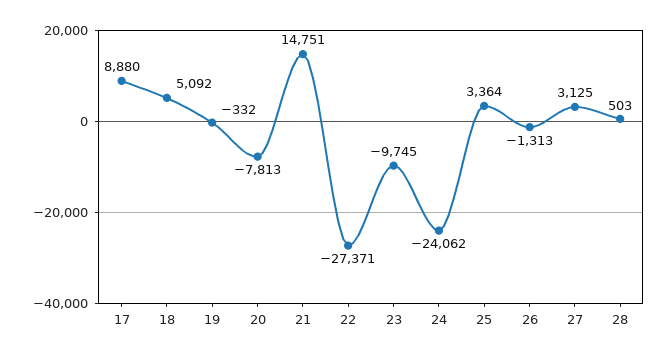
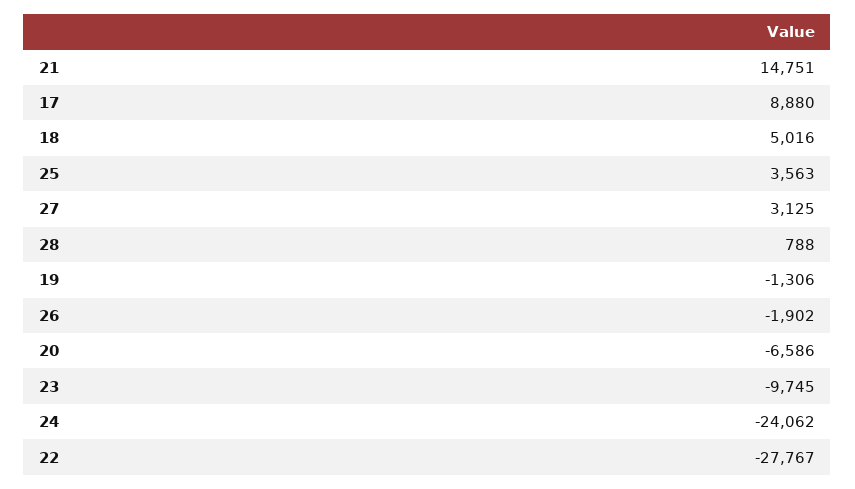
  {
    "17": 8880,
-   "18": 5092,
+   "18": 5016,
-   "19": -332,
+   "19": -1306,
-   "20": -7813,
+   "20": -6586,
    "21": 14751,
-   "22": -27371,
+   "22": -27767,
    "23": -9745,
    "24": -24062,
-   "25": 3364,
+   "25": 3563,
-   "26": -1313,
+   "26": -1902,
    "27": 3125,
-   "28": 503
+   "28": 788
  }

